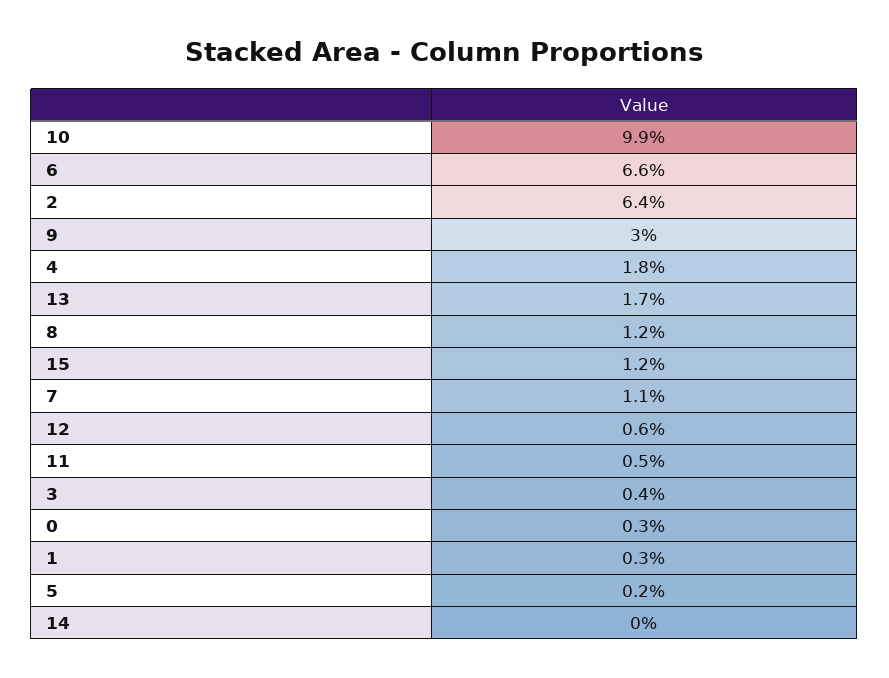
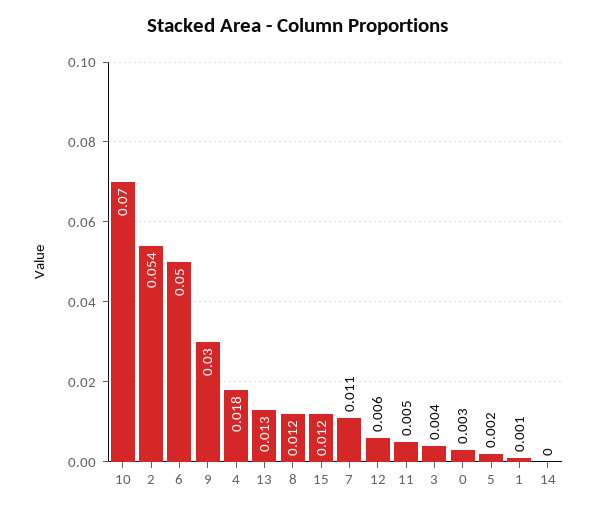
  {
-   "10": 0.099,
+   "10": 0.07,
-   "6": 0.066,
+   "6": 0.05,
-   "2": 0.064,
+   "2": 0.054,
    "9": 0.03,
    "4": 0.018,
-   "13": 0.017,
+   "13": 0.013,
    "8": 0.012,
    "15": 0.012,
    "7": 0.011,
    "12": 0.006,
    "11": 0.005,
    "3": 0.004,
    "0": 0.003,
-   "1": 0.003,
+   "1": 0.001,
    "5": 0.002,
    "14": 0
  }

